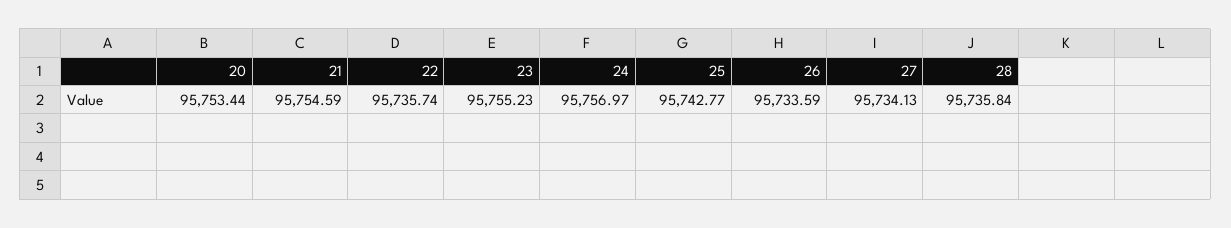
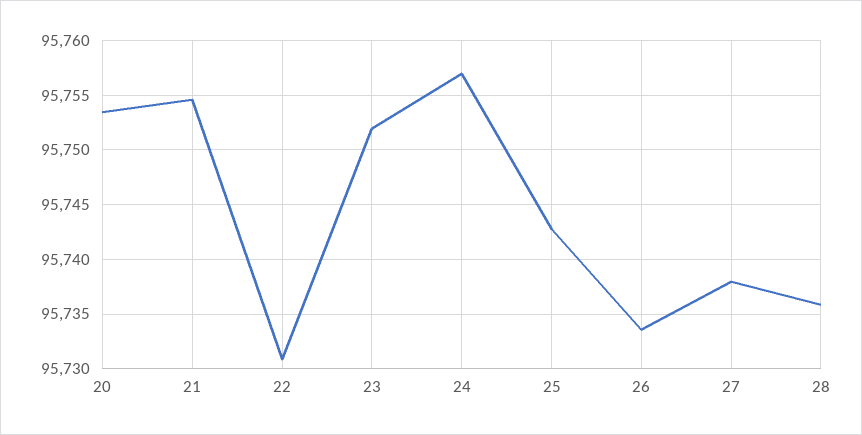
  {
    "20": 95753.44,
    "21": 95754.59,
-   "22": 95735.74,
+   "22": 95731,
-   "23": 95755.23,
+   "23": 95752,
    "24": 95756.97,
    "25": 95742.77,
    "26": 95733.59,
-   "27": 95734.13,
+   "27": 95738,
    "28": 95735.84
  }

